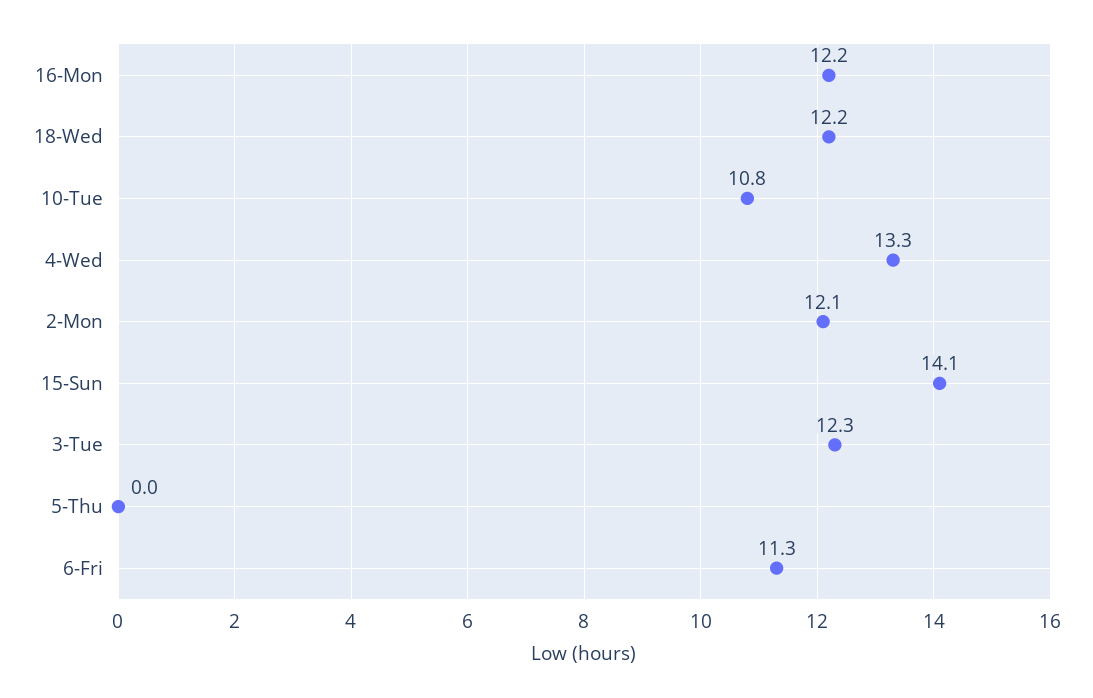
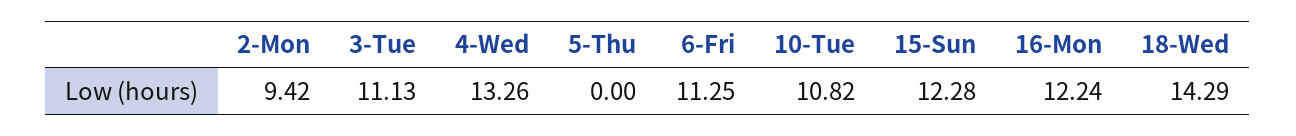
  {
    "16-Mon": 12.24,
-   "18-Wed": 12.2,
+   "18-Wed": 14.29,
    "10-Tue": 10.82,
    "4-Wed": 13.26,
-   "2-Mon": 12.1,
+   "2-Mon": 9.42,
-   "15-Sun": 14.1,
+   "15-Sun": 12.28,
-   "3-Tue": 12.3,
+   "3-Tue": 11.13,
    "5-Thu": 0,
    "6-Fri": 11.25
  }

